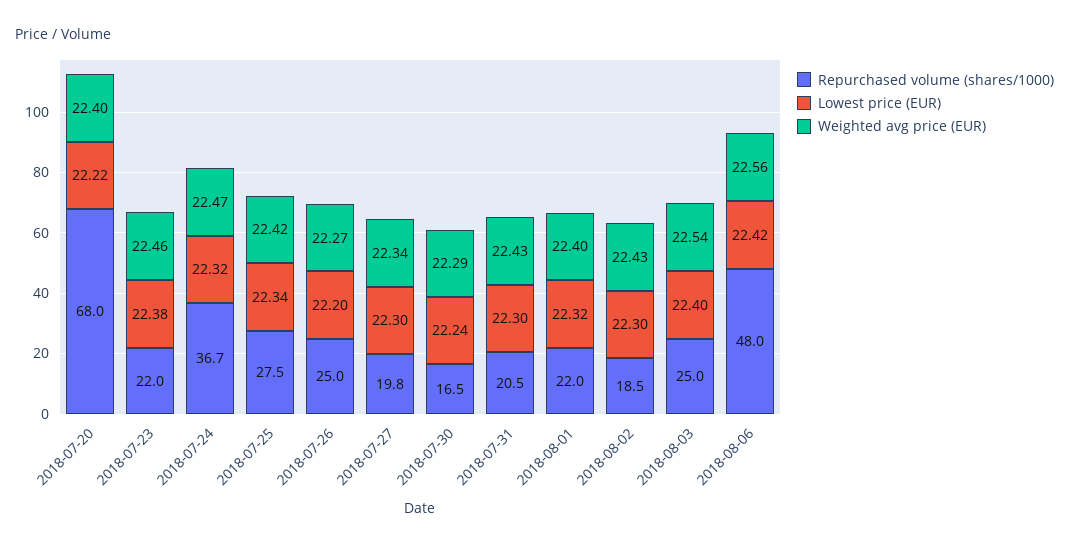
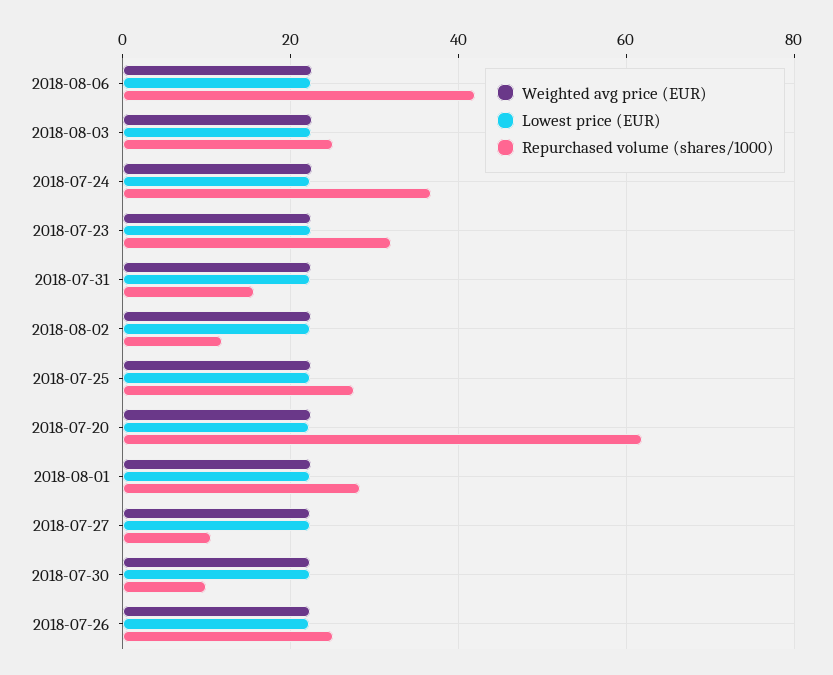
  {
    "Repurchased volume (shares/1000)": {
-     "2018-07-20": 68,
+     "2018-07-20": 62,
-     "2018-07-23": 22,
+     "2018-07-23": 32,
      "2018-07-24": 36.7,
      "2018-07-25": 27.5,
      "2018-07-26": 25,
-     "2018-07-27": 19.8,
+     "2018-07-27": 10,
-     "2018-07-30": 16.5,
+     "2018-07-30": 10,
-     "2018-07-31": 20.5,
+     "2018-07-31": 16,
-     "2018-08-01": 22,
+     "2018-08-01": 28,
-     "2018-08-02": 18.5,
+     "2018-08-02": 12,
      "2018-08-03": 25,
-     "2018-08-06": 48
+     "2018-08-06": 42
    },
    "Lowest price (EUR)": {
      "2018-07-20": 22.22,
      "2018-07-23": 22.38,
      "2018-07-24": 22.32,
      "2018-07-25": 22.34,
      "2018-07-26": 22.2,
      "2018-07-27": 22.3,
      "2018-07-30": 22.24,
      "2018-07-31": 22.3,
      "2018-08-01": 22.32,
      "2018-08-02": 22.3,
      "2018-08-03": 22.4,
      "2018-08-06": 22.42
    },
    "Weighted avg price (EUR)": {
      "2018-07-20": 22.4,
      "2018-07-23": 22.46,
      "2018-07-24": 22.47,
      "2018-07-25": 22.42,
      "2018-07-26": 22.27,
      "2018-07-27": 22.34,
      "2018-07-30": 22.29,
      "2018-07-31": 22.43,
      "2018-08-01": 22.4,
      "2018-08-02": 22.43,
      "2018-08-03": 22.54,
      "2018-08-06": 22.56
    }
  }

